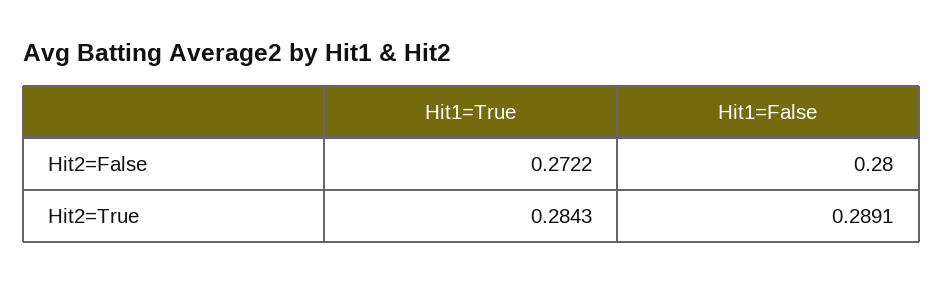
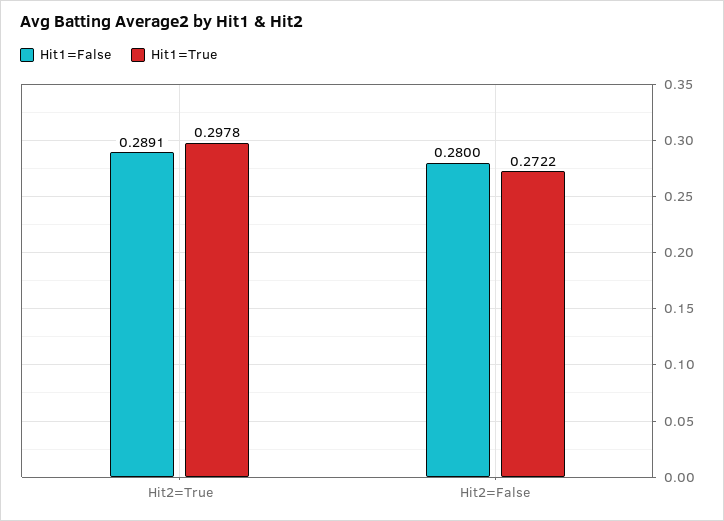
  {
    "Hit1=True": {
      "Hit2=False": 0.2722,
-     "Hit2=True": 0.2843
+     "Hit2=True": 0.2978
    },
    "Hit1=False": {
      "Hit2=False": 0.28,
      "Hit2=True": 0.2891
    }
  }

